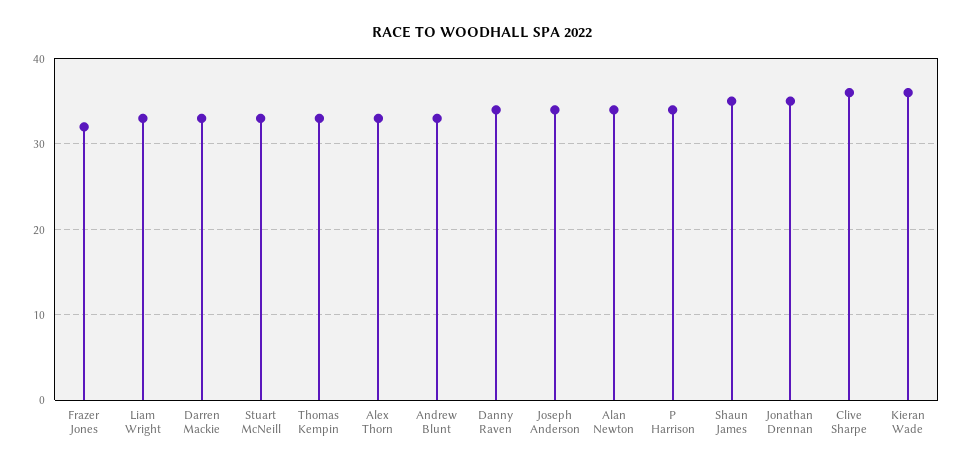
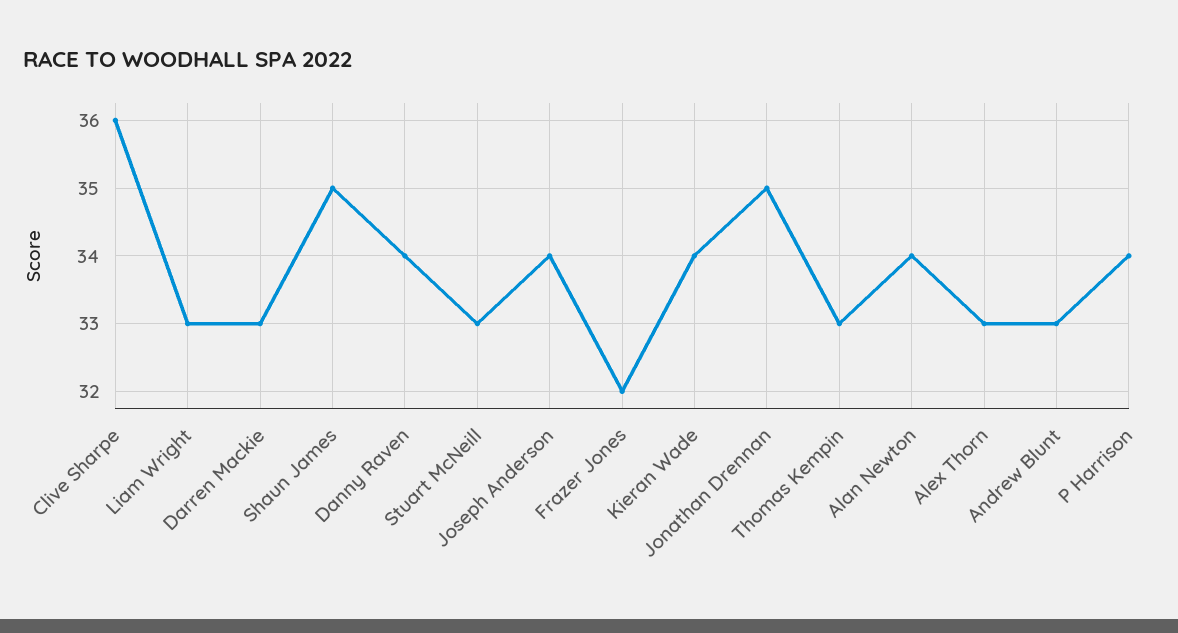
  {
    "Frazer Jones": 32,
    "Liam Wright": 33,
    "Darren Mackie": 33,
    "Stuart McNeill": 33,
    "Thomas Kempin": 33,
    "Alex Thorn": 33,
    "Andrew Blunt": 33,
    "Danny Raven": 34,
    "Joseph Anderson": 34,
    "Alan Newton": 34,
    "P Harrison": 34,
    "Shaun James": 35,
    "Jonathan Drennan": 35,
    "Clive Sharpe": 36,
-   "Kieran Wade": 36
+   "Kieran Wade": 34
  }

